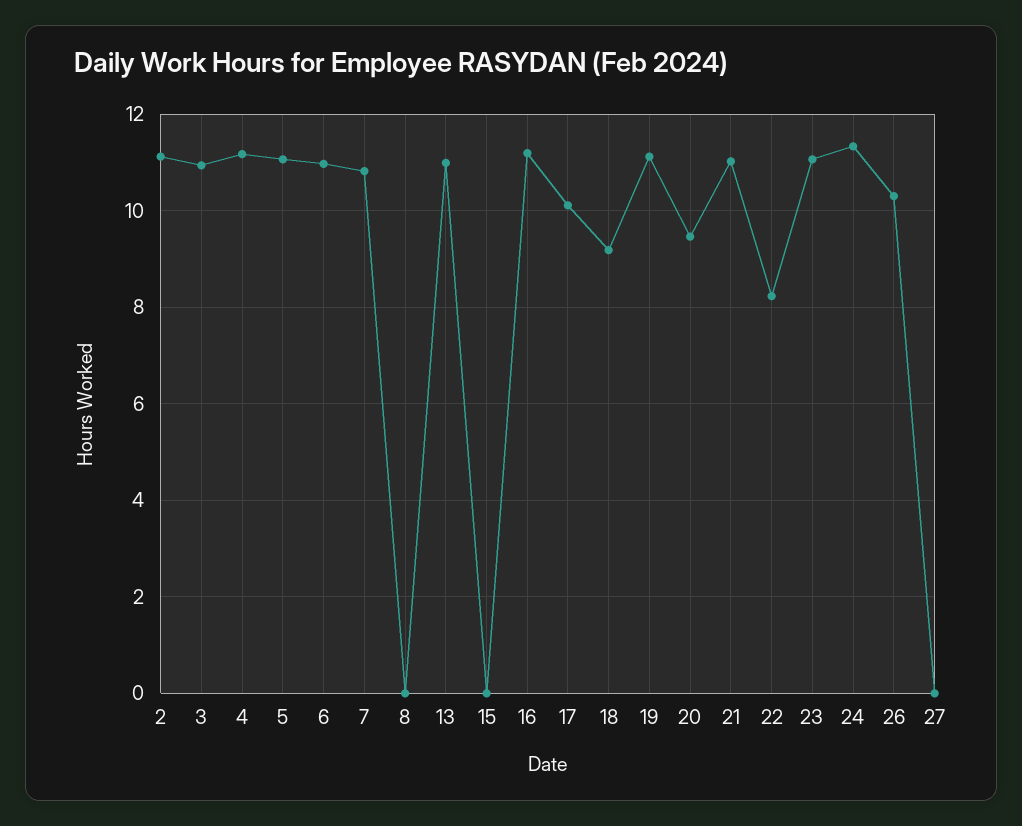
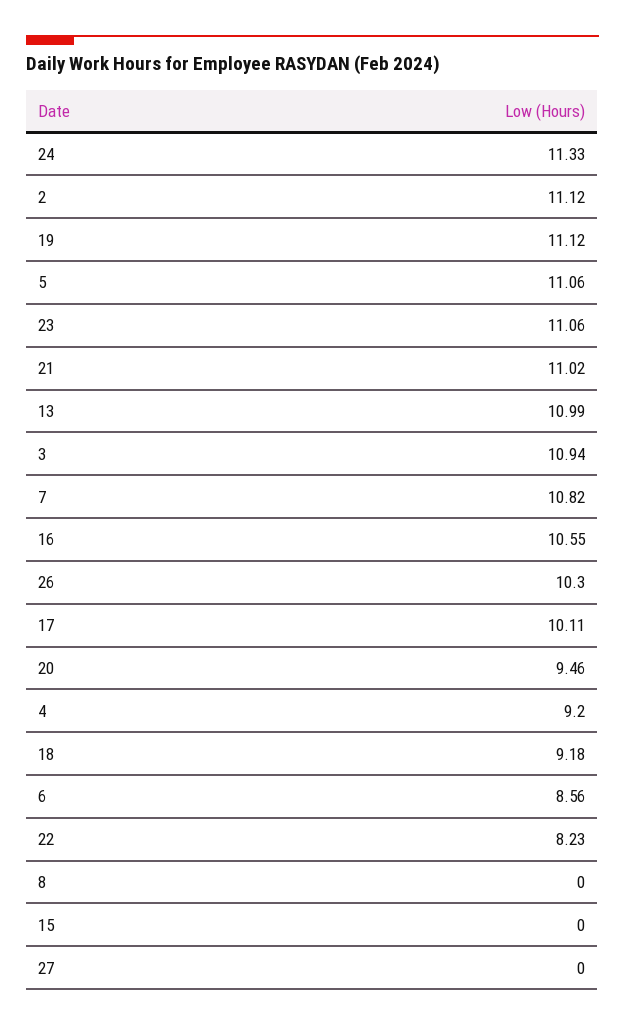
  {
    "2": 11.12,
    "3": 10.94,
-   "4": 11.2,
+   "4": 9.2,
    "5": 11.06,
-   "6": 11,
+   "6": 8.56,
    "7": 10.82,
    "8": 0,
    "13": 10.99,
    "15": 0,
-   "16": 11.2,
+   "16": 10.55,
    "17": 10.11,
    "18": 9.18,
    "19": 11.12,
    "20": 9.46,
    "21": 11.02,
    "22": 8.23,
    "23": 11.06,
    "24": 11.33,
    "26": 10.3,
    "27": 0
  }

